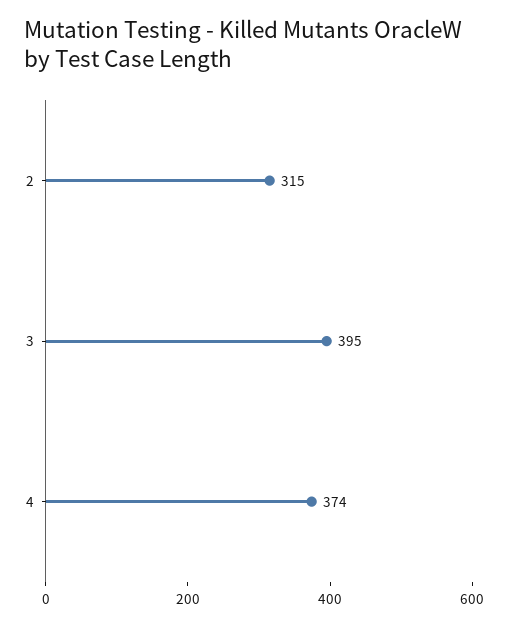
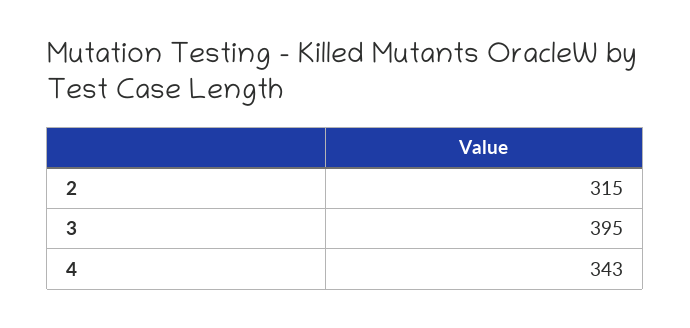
  {
    "2": 315,
    "3": 395,
-   "4": 374
+   "4": 343
  }

